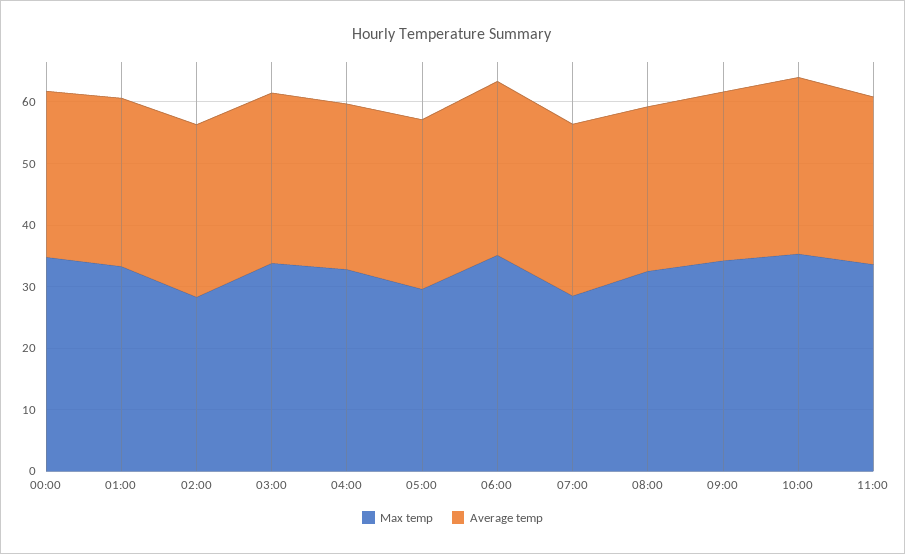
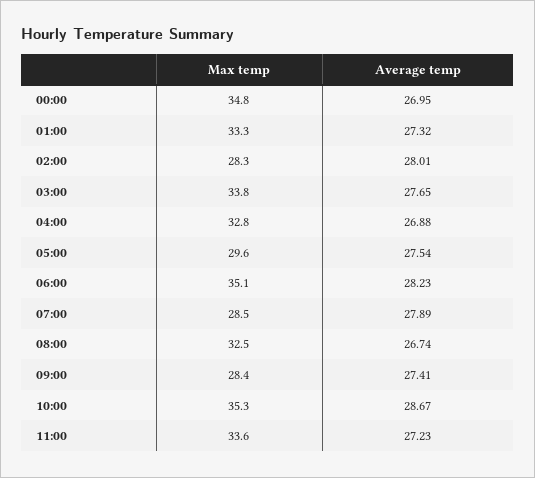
  {
    "Max temp": {
      "00:00": 34.8,
      "01:00": 33.3,
      "02:00": 28.3,
      "03:00": 33.8,
      "04:00": 32.8,
      "05:00": 29.6,
      "06:00": 35.1,
      "07:00": 28.5,
      "08:00": 32.5,
-     "09:00": 34,
+     "09:00": 28.4,
      "10:00": 35.3,
      "11:00": 33.6
    },
    "Average temp": {
      "00:00": 26.95,
      "01:00": 27.32,
      "02:00": 28.01,
      "03:00": 27.65,
      "04:00": 26.88,
      "05:00": 27.54,
      "06:00": 28.23,
      "07:00": 27.89,
      "08:00": 26.74,
      "09:00": 27.41,
      "10:00": 28.67,
      "11:00": 27.23
    }
  }

